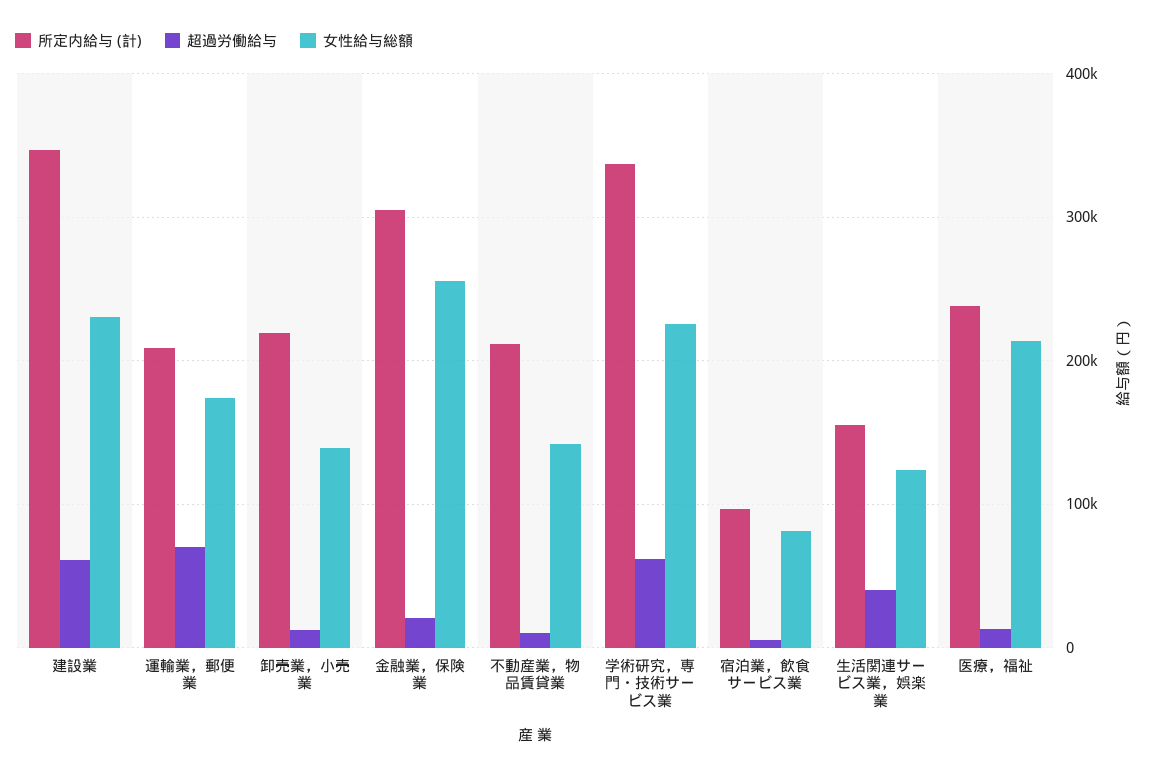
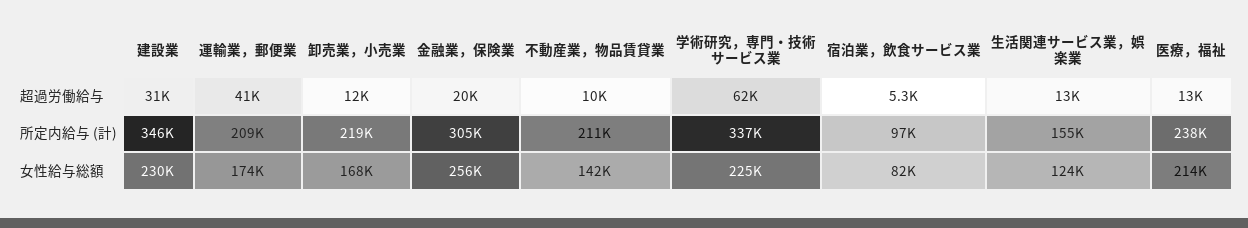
  {
    "所定内給与 (計)": {
      "建設業": 346000,
      "運輸業，郵便業": 209000,
      "卸売業，小売業": 219000,
      "金融業，保険業": 305000,
      "不動産業，物品賃貸業": 211000,
      "学術研究，専門・技術サービス業": 337000,
      "宿泊業，飲食サービス業": 97000,
      "生活関連サービス業，娯楽業": 155000,
      "医療，福祉": 238000
    },
    "超過労働給与": {
-     "建設業": 60000,
+     "建設業": 31000,
-     "運輸業，郵便業": 70000,
+     "運輸業，郵便業": 41000,
      "卸売業，小売業": 12000,
      "金融業，保険業": 20000,
      "不動産業，物品賃貸業": 10000,
      "学術研究，専門・技術サービス業": 62000,
      "宿泊業，飲食サービス業": 5300,
-     "生活関連サービス業，娯楽業": 40000,
+     "生活関連サービス業，娯楽業": 13000,
      "医療，福祉": 13000
    },
    "女性給与総額": {
      "建設業": 230000,
      "運輸業，郵便業": 174000,
-     "卸売業，小売業": 140000,
+     "卸売業，小売業": 168000,
      "金融業，保険業": 256000,
      "不動産業，物品賃貸業": 142000,
      "学術研究，専門・技術サービス業": 225000,
      "宿泊業，飲食サービス業": 82000,
      "生活関連サービス業，娯楽業": 124000,
      "医療，福祉": 214000
    }
  }

